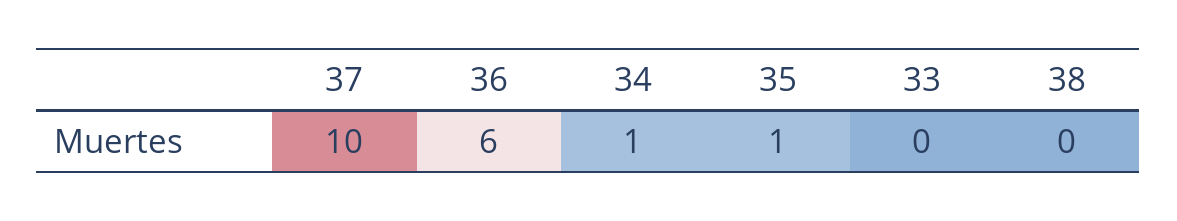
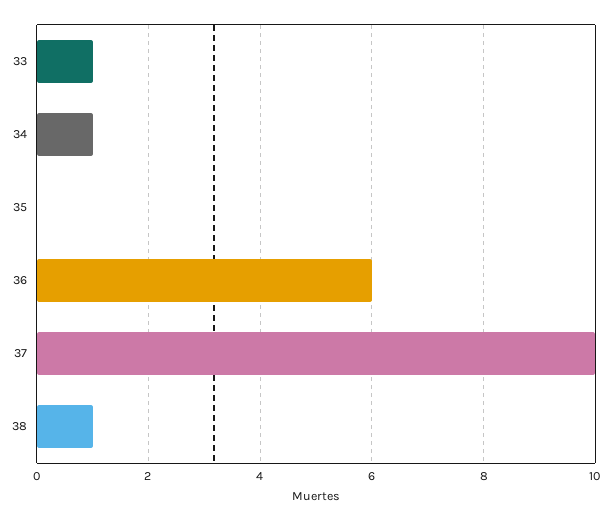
  {
    "37": 10,
    "36": 6,
    "34": 1,
-   "35": 1,
+   "35": 0,
-   "33": 0,
+   "33": 1,
-   "38": 0
+   "38": 1
  }

